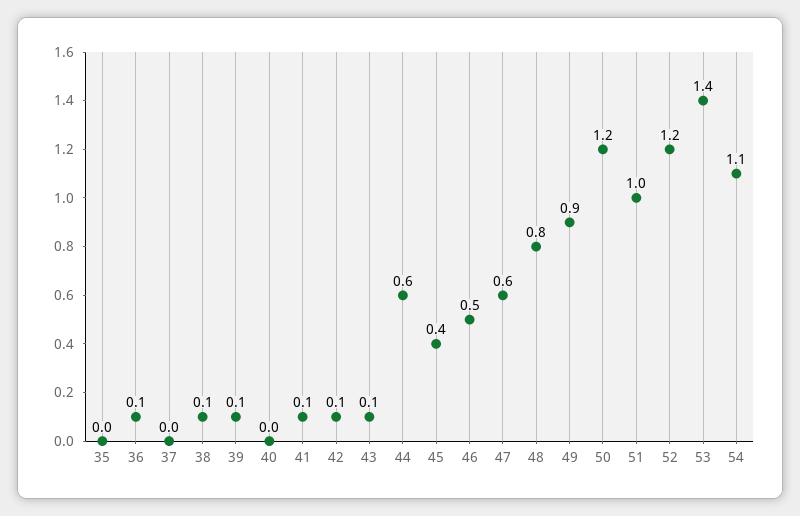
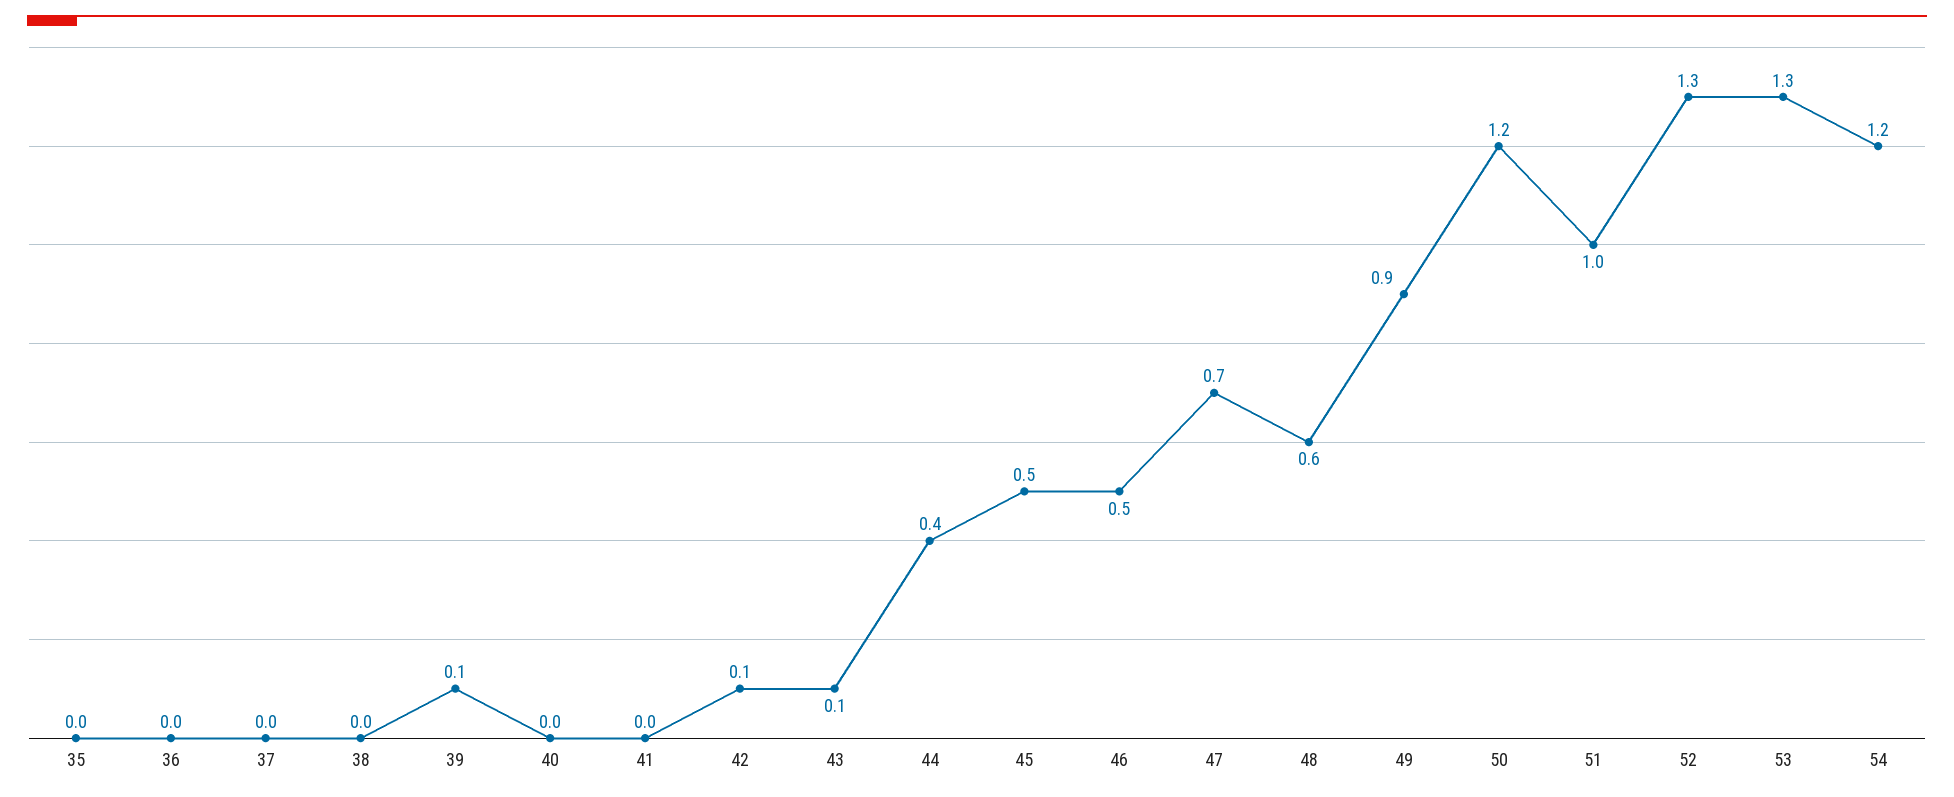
  {
    "35": 0,
-   "36": 0.1,
+   "36": 0,
    "37": 0,
-   "38": 0.1,
+   "38": 0,
    "39": 0.1,
    "40": 0,
-   "41": 0.1,
+   "41": 0,
    "42": 0.1,
    "43": 0.1,
-   "44": 0.6,
+   "44": 0.4,
-   "45": 0.4,
+   "45": 0.5,
    "46": 0.5,
-   "47": 0.6,
+   "47": 0.7,
-   "48": 0.8,
+   "48": 0.6,
    "49": 0.9,
    "50": 1.2,
    "51": 1,
-   "52": 1.2,
+   "52": 1.3,
-   "53": 1.4,
+   "53": 1.3,
-   "54": 1.1
+   "54": 1.2
  }

